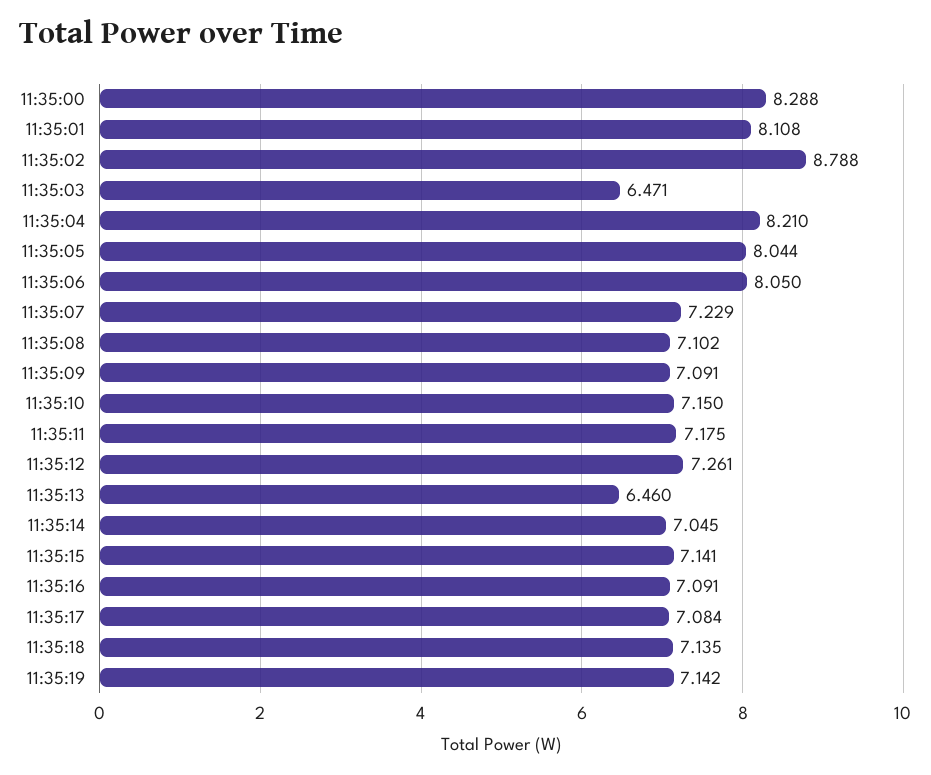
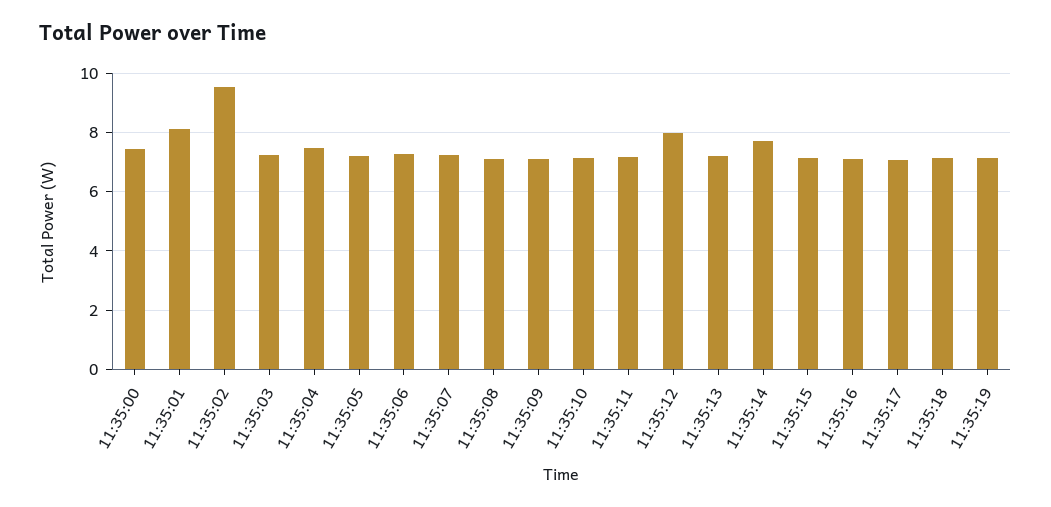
  {
-   "11:35:00": 8.288,
+   "11:35:00": 7.5,
    "11:35:01": 8.108,
-   "11:35:02": 8.788,
+   "11:35:02": 9.5,
-   "11:35:03": 6.471,
+   "11:35:03": 7.25,
-   "11:35:04": 8.21,
+   "11:35:04": 7.5,
-   "11:35:05": 8.044,
+   "11:35:05": 7.25,
-   "11:35:06": 8.05,
+   "11:35:06": 7.25,
    "11:35:07": 7.229,
    "11:35:08": 7.102,
    "11:35:09": 7.091,
    "11:35:10": 7.15,
    "11:35:11": 7.175,
-   "11:35:12": 7.261,
+   "11:35:12": 8,
-   "11:35:13": 6.46,
+   "11:35:13": 7.25,
-   "11:35:14": 7.045,
+   "11:35:14": 7.75,
    "11:35:15": 7.141,
    "11:35:16": 7.091,
    "11:35:17": 7.084,
    "11:35:18": 7.135,
    "11:35:19": 7.142
  }

